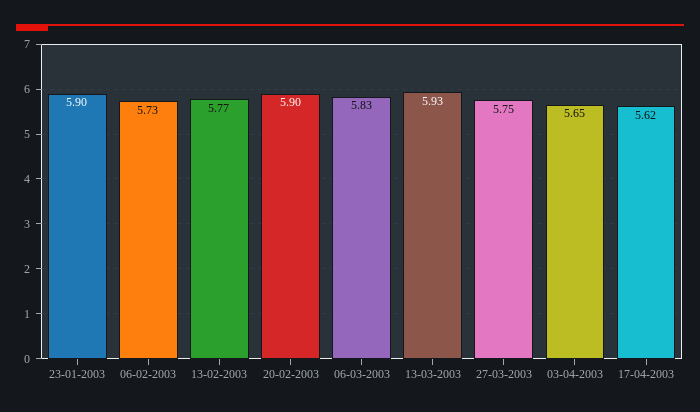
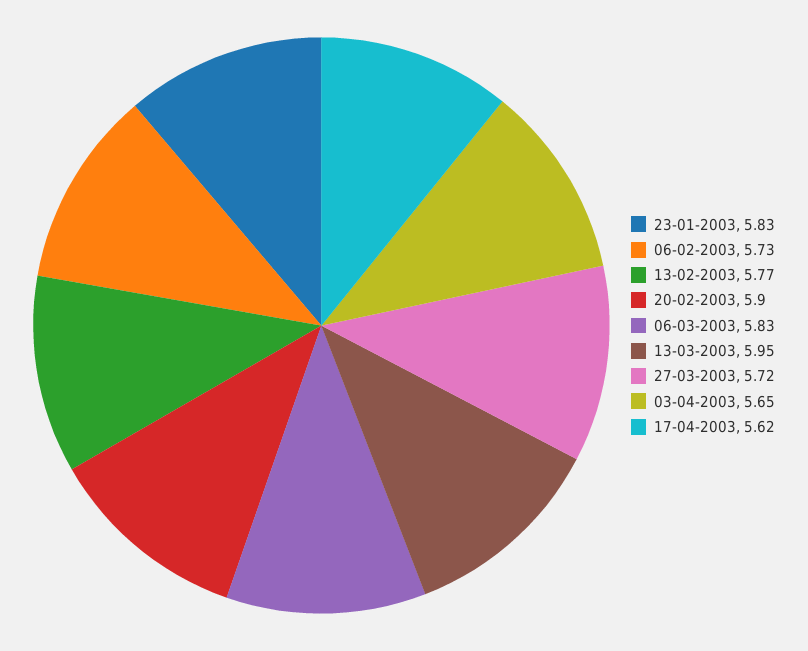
  {
-   "23-01-2003": 5.9,
+   "23-01-2003": 5.83,
    "06-02-2003": 5.73,
    "13-02-2003": 5.77,
    "20-02-2003": 5.9,
    "06-03-2003": 5.83,
-   "13-03-2003": 5.93,
+   "13-03-2003": 5.95,
-   "27-03-2003": 5.75,
+   "27-03-2003": 5.72,
    "03-04-2003": 5.65,
    "17-04-2003": 5.62
  }

